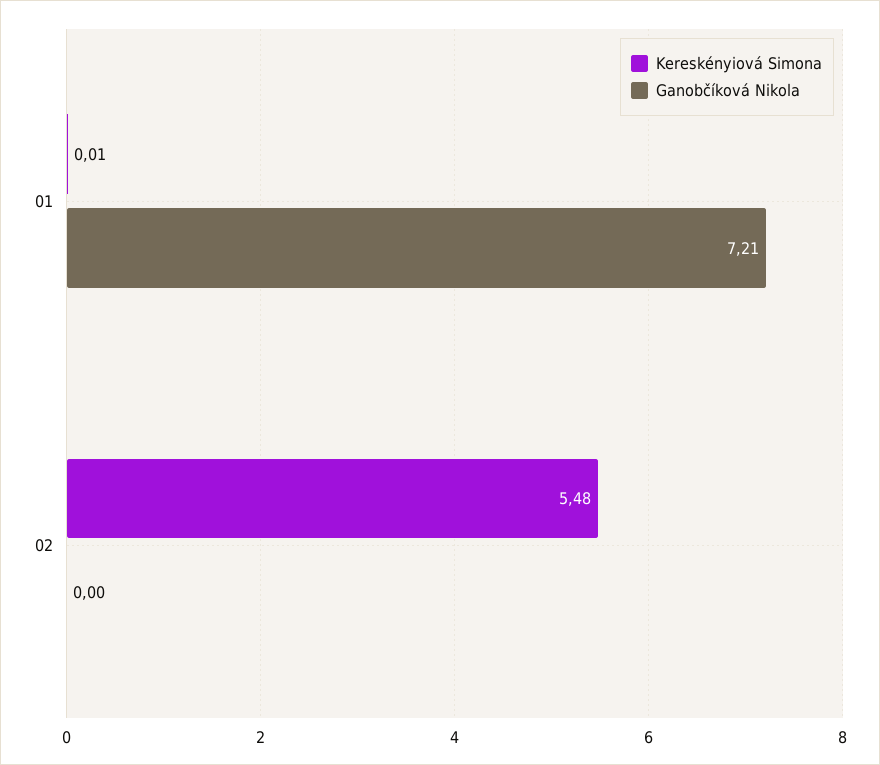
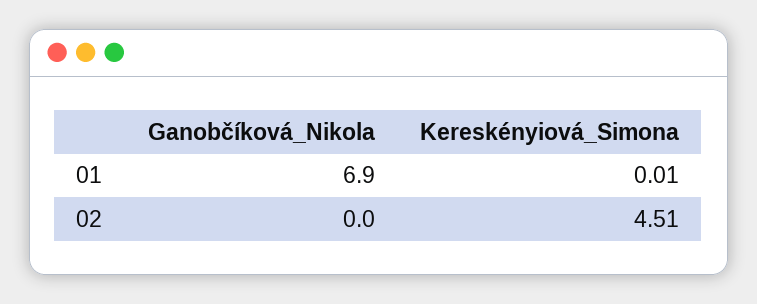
  {
    "Kereskényiová Simona": {
      "01": 0.01,
-     "02": 5.48
+     "02": 4.51
    },
    "Ganobčíková Nikola": {
-     "01": 7.21,
+     "01": 6.9,
      "02": 0
    }
  }

